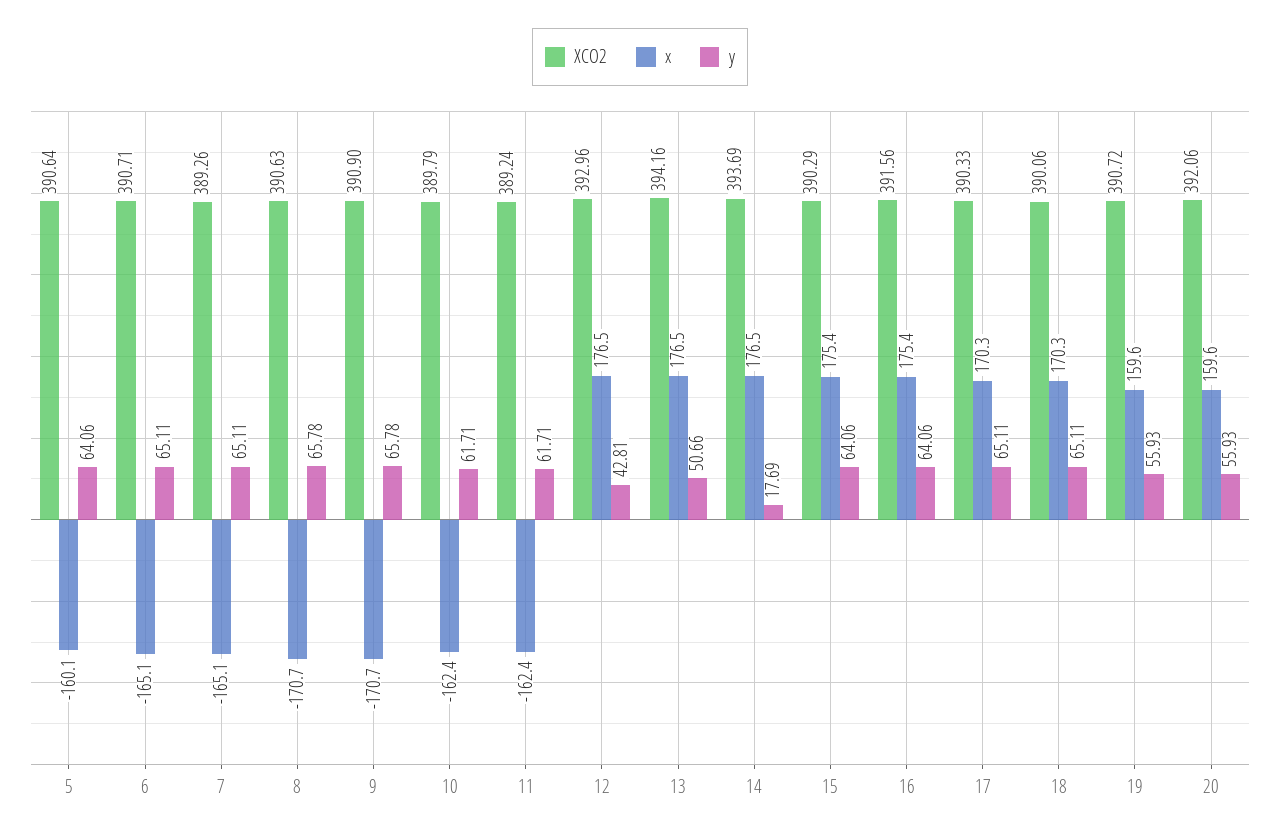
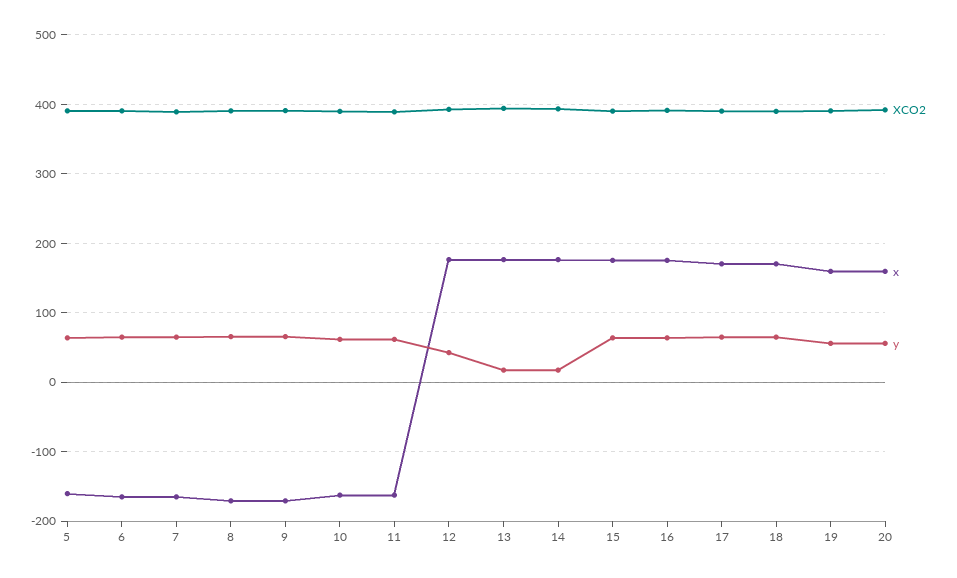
  {
    "XCO2": {
      "5": 390.64,
      "6": 390.71,
      "7": 389.26,
      "8": 390.63,
      "9": 390.9,
      "10": 389.79,
      "11": 389.24,
      "12": 392.96,
      "13": 394.16,
      "14": 393.69,
      "15": 390.29,
      "16": 391.56,
      "17": 390.33,
      "18": 390.06,
      "19": 390.72,
      "20": 392.06
    },
    "x": {
      "5": -160.1,
      "6": -165.1,
      "7": -165.1,
      "8": -170.7,
      "9": -170.7,
      "10": -162.4,
      "11": -162.4,
      "12": 176.5,
      "13": 176.5,
      "14": 176.5,
      "15": 175.4,
      "16": 175.4,
      "17": 170.3,
      "18": 170.3,
      "19": 159.6,
      "20": 159.6
    },
    "y": {
      "5": 64.06,
      "6": 65.11,
      "7": 65.11,
      "8": 65.78,
      "9": 65.78,
      "10": 61.71,
      "11": 61.71,
      "12": 42.81,
-     "13": 50.66,
+     "13": 20,
      "14": 17.69,
      "15": 64.06,
      "16": 64.06,
      "17": 65.11,
      "18": 65.11,
      "19": 55.93,
      "20": 55.93
    }
  }

